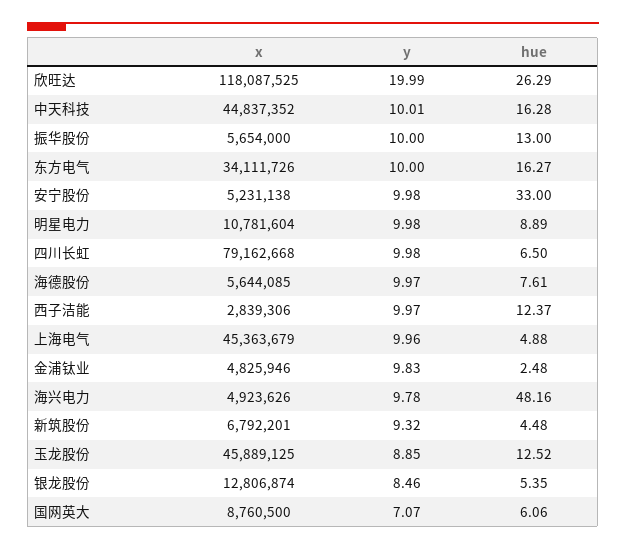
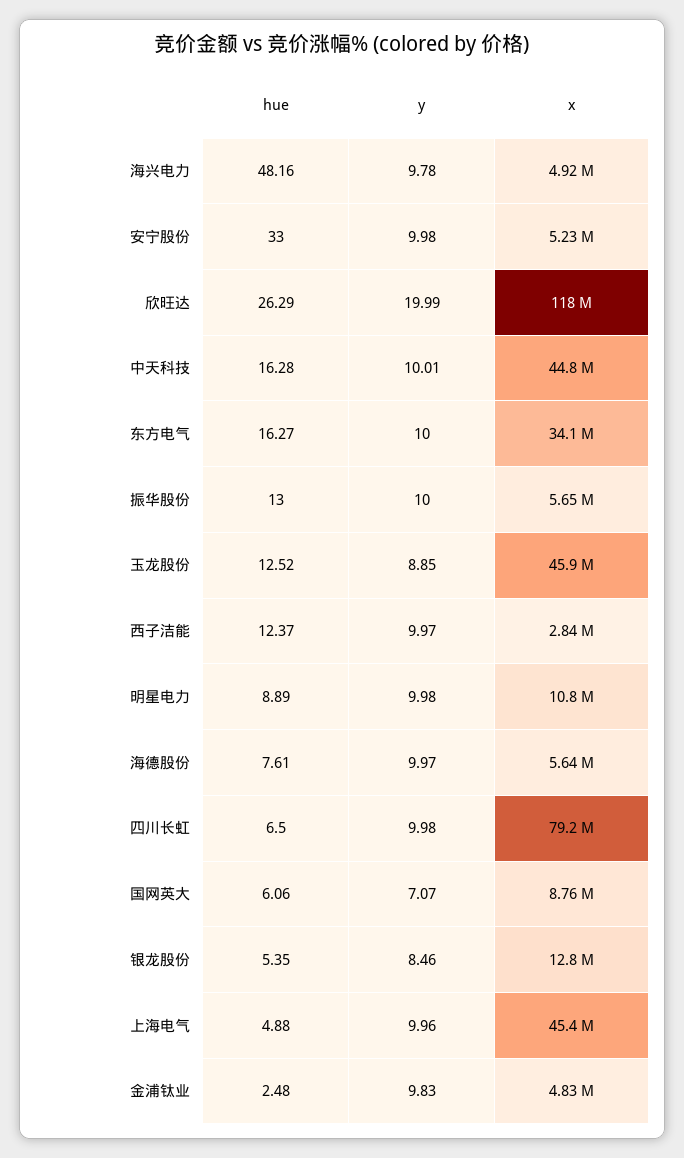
  {
    "x": {
      "欣旺达": 118087525,
      "中天科技": 44837352,
      "振华股份": 5654000,
      "东方电气": 34111726,
      "安宁股份": 5231138,
      "明星电力": 10781604,
      "四川长虹": 79162668,
      "海德股份": 5644085,
      "西子洁能": 2839306,
      "上海电气": 45363679,
      "金浦钛业": 4825946,
      "海兴电力": 4923626,
-     "新筑股份": 6792201,
      "玉龙股份": 45889125,
      "银龙股份": 12806874,
      "国网英大": 8760500
    },
    "y": {
      "欣旺达": 19.99,
      "中天科技": 10.01,
      "振华股份": 10,
      "东方电气": 10,
      "安宁股份": 9.98,
      "明星电力": 9.98,
      "四川长虹": 9.98,
      "海德股份": 9.97,
      "西子洁能": 9.97,
      "上海电气": 9.96,
      "金浦钛业": 9.83,
      "海兴电力": 9.78,
-     "新筑股份": 9.32,
      "玉龙股份": 8.85,
      "银龙股份": 8.46,
      "国网英大": 7.07
    },
    "hue": {
      "欣旺达": 26.29,
      "中天科技": 16.28,
      "振华股份": 13,
      "东方电气": 16.27,
      "安宁股份": 33,
      "明星电力": 8.89,
      "四川长虹": 6.5,
      "海德股份": 7.61,
      "西子洁能": 12.37,
      "上海电气": 4.88,
      "金浦钛业": 2.48,
      "海兴电力": 48.16,
-     "新筑股份": 4.48,
      "玉龙股份": 12.52,
      "银龙股份": 5.35,
      "国网英大": 6.06
    }
  }

